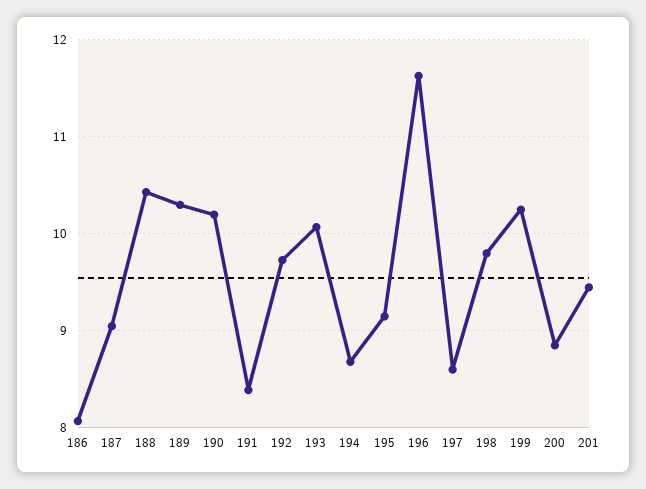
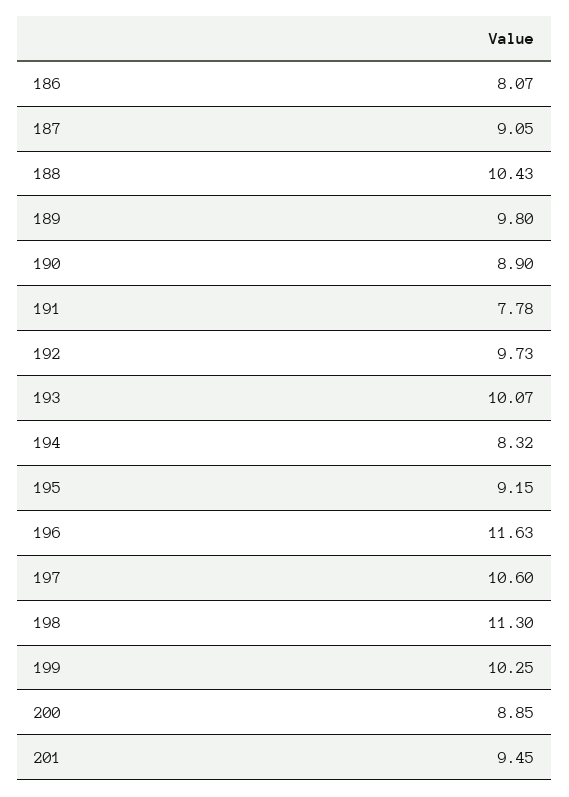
  {
    "186": 8.07,
    "187": 9.05,
    "188": 10.43,
-   "189": 10.3,
+   "189": 9.8,
-   "190": 10.2,
+   "190": 8.9,
-   "191": 8.4,
+   "191": 7.78,
    "192": 9.73,
    "193": 10.07,
-   "194": 8.7,
+   "194": 8.32,
    "195": 9.15,
    "196": 11.63,
-   "197": 8.6,
+   "197": 10.6,
-   "198": 9.8,
+   "198": 11.3,
    "199": 10.25,
    "200": 8.85,
    "201": 9.45
  }

